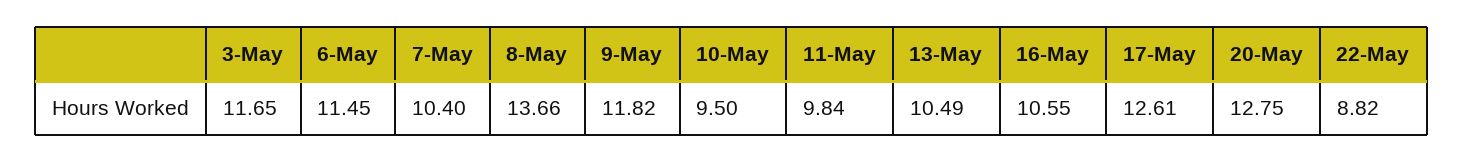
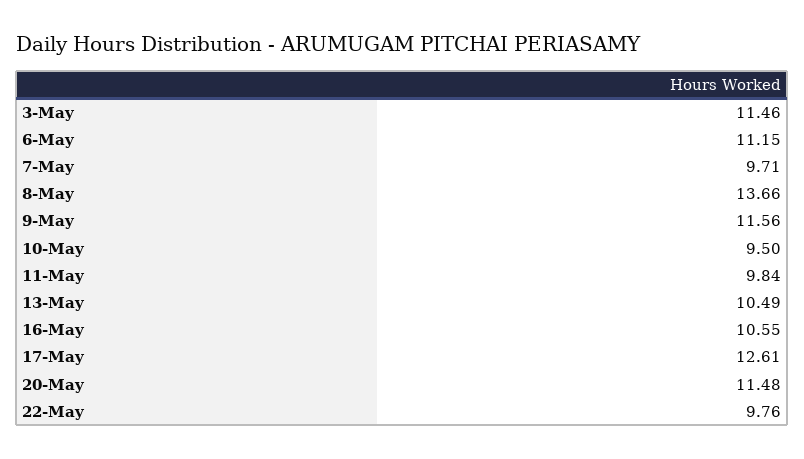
  {
-   "3-May": 11.65,
+   "3-May": 11.46,
-   "6-May": 11.45,
+   "6-May": 11.15,
-   "7-May": 10.4,
+   "7-May": 9.71,
    "8-May": 13.66,
-   "9-May": 11.82,
+   "9-May": 11.56,
    "10-May": 9.5,
    "11-May": 9.84,
    "13-May": 10.49,
    "16-May": 10.55,
    "17-May": 12.61,
-   "20-May": 12.75,
+   "20-May": 11.48,
-   "22-May": 8.82
+   "22-May": 9.76
  }

